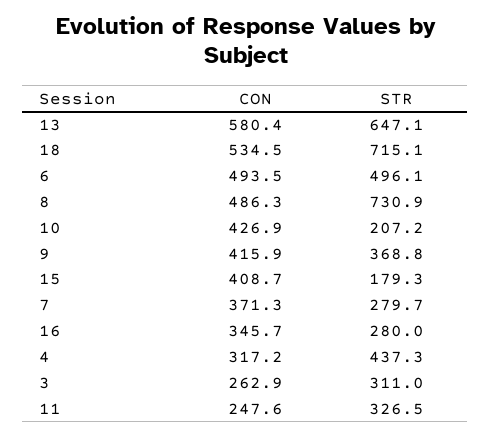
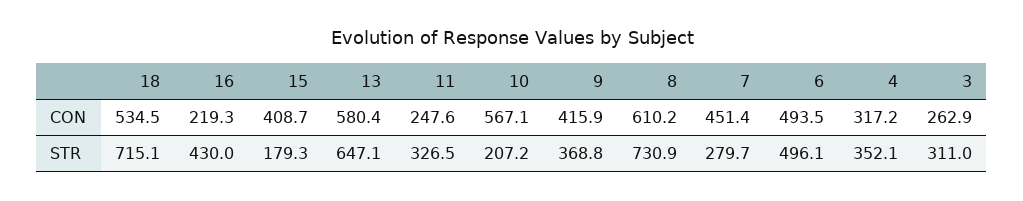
  {
    "CON": {
      "13": 580.4,
      "18": 534.5,
      "6": 493.5,
-     "8": 486.3,
+     "8": 610.2,
-     "10": 426.9,
+     "10": 567.1,
      "9": 415.9,
      "15": 408.7,
-     "7": 371.3,
+     "7": 451.4,
-     "16": 345.7,
+     "16": 219.3,
      "4": 317.2,
      "3": 262.9,
      "11": 247.6
    },
    "STR": {
      "13": 647.1,
      "18": 715.1,
      "6": 496.1,
      "8": 730.9,
      "10": 207.2,
      "9": 368.8,
      "15": 179.3,
      "7": 279.7,
-     "16": 280,
+     "16": 430,
-     "4": 437.3,
+     "4": 352.1,
      "3": 311,
      "11": 326.5
    }
  }

